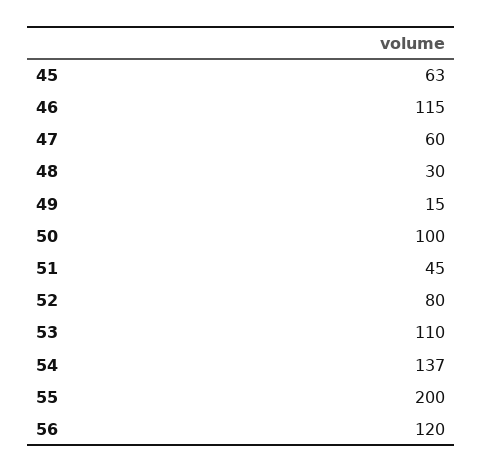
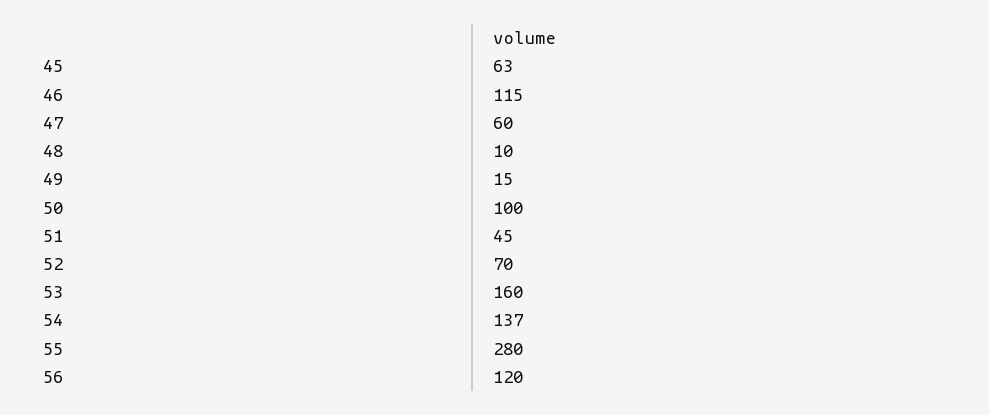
  {
    "45": 63,
    "46": 115,
    "47": 60,
-   "48": 30,
+   "48": 10,
    "49": 15,
    "50": 100,
    "51": 45,
-   "52": 80,
+   "52": 70,
-   "53": 110,
+   "53": 160,
    "54": 137,
-   "55": 200,
+   "55": 280,
    "56": 120
  }

